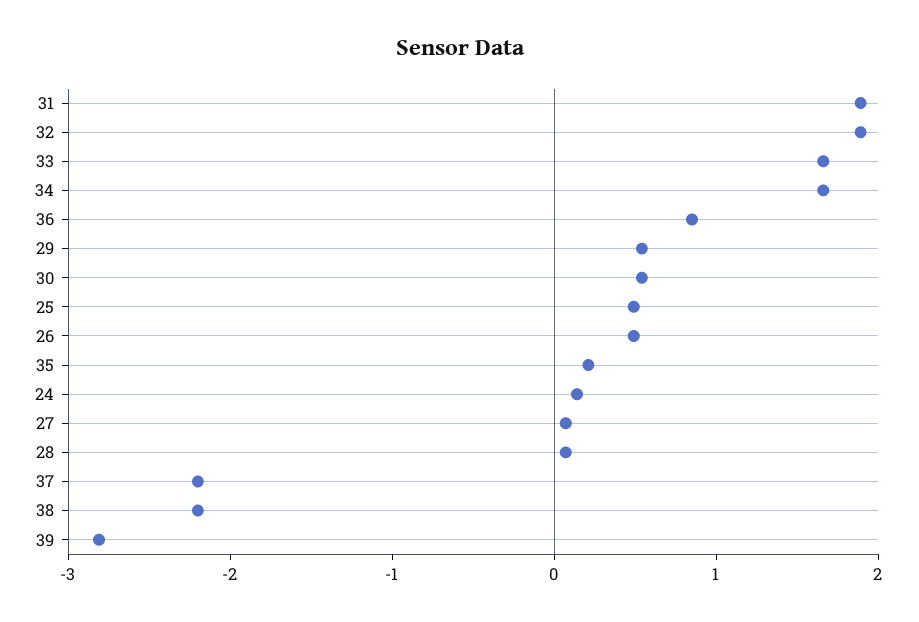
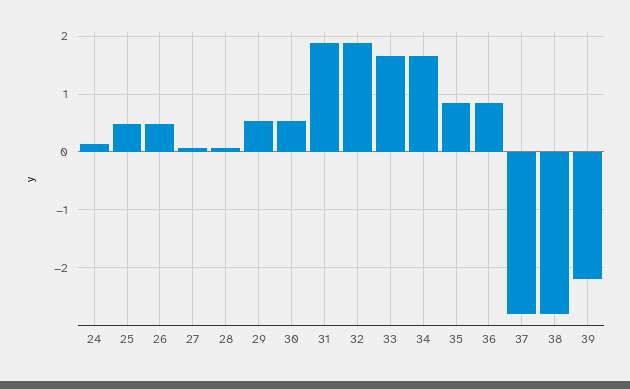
  {
    "31": 1.8,
    "32": 1.8,
    "33": 1.6,
    "34": 1.6,
    "36": 0.8,
    "29": 0.6,
    "30": 0.6,
    "25": 0.4,
    "26": 0.4,
-   "35": 0.2,
+   "35": 0.8,
    "24": 0.2,
    "27": 0,
    "28": 0,
-   "37": -2.2,
+   "37": -2.8,
-   "38": -2.2,
+   "38": -2.8,
-   "39": -2.8
+   "39": -2.2
  }

